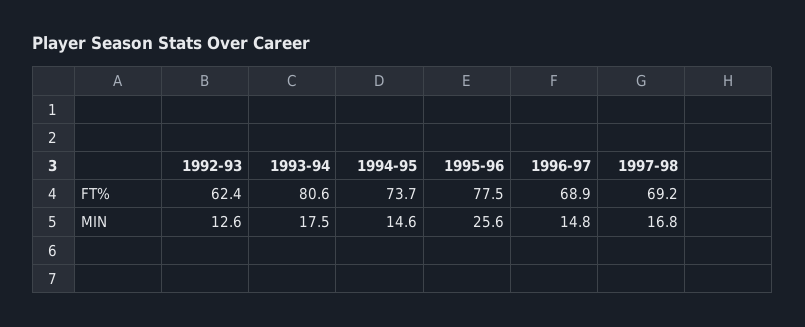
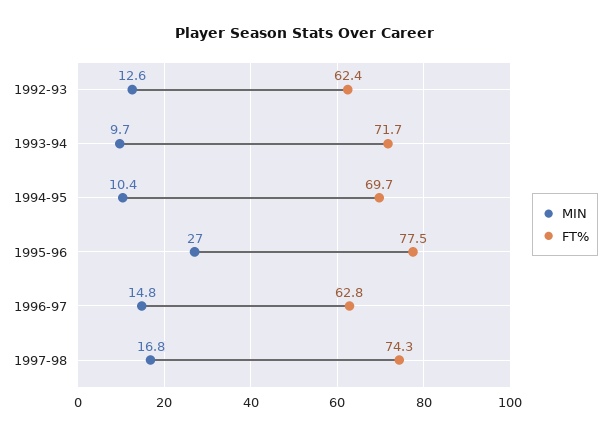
  {
    "FT%": {
      "1992-93": 62.4,
-     "1993-94": 80.6,
+     "1993-94": 71.7,
-     "1994-95": 73.7,
+     "1994-95": 69.7,
      "1995-96": 77.5,
-     "1996-97": 68.9,
+     "1996-97": 62.8,
-     "1997-98": 69.2
+     "1997-98": 74.3
    },
    "MIN": {
      "1992-93": 12.6,
-     "1993-94": 17.5,
+     "1993-94": 9.7,
-     "1994-95": 14.6,
+     "1994-95": 10.4,
-     "1995-96": 25.6,
+     "1995-96": 27,
      "1996-97": 14.8,
      "1997-98": 16.8
    }
  }

